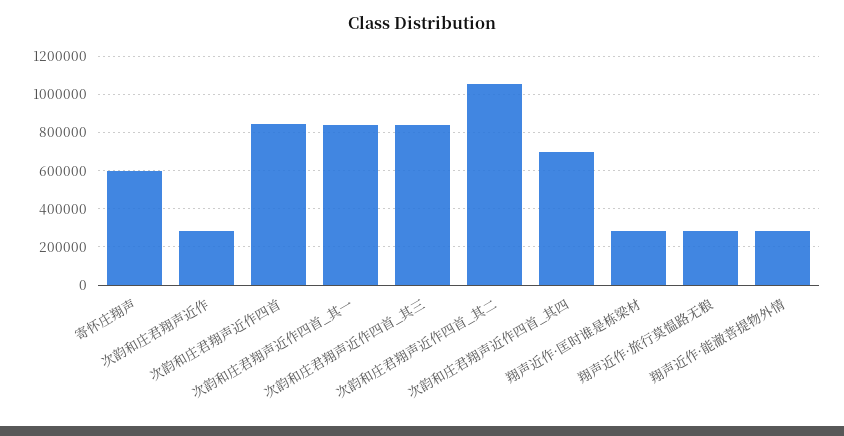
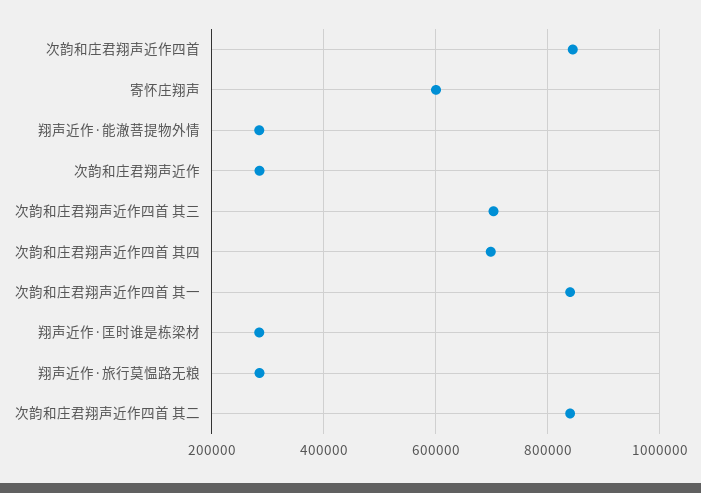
  {
    "寄怀庄翔声": 600000,
    "次韵和庄君翔声近作": 280000,
    "次韵和庄君翔声近作四首": 840000,
    "次韵和庄君翔声近作四首_其一": 840000,
-   "次韵和庄君翔声近作四首_其三": 850000,
+   "次韵和庄君翔声近作四首_其三": 700000,
-   "次韵和庄君翔声近作四首_其二": 1050000,
+   "次韵和庄君翔声近作四首_其二": 840000,
    "次韵和庄君翔声近作四首_其四": 700000,
    "翔声近作·匡时谁是栋梁材": 280000,
    "翔声近作·旅行莫愠路无粮": 280000,
    "翔声近作·能澈菩提物外情": 280000
  }

